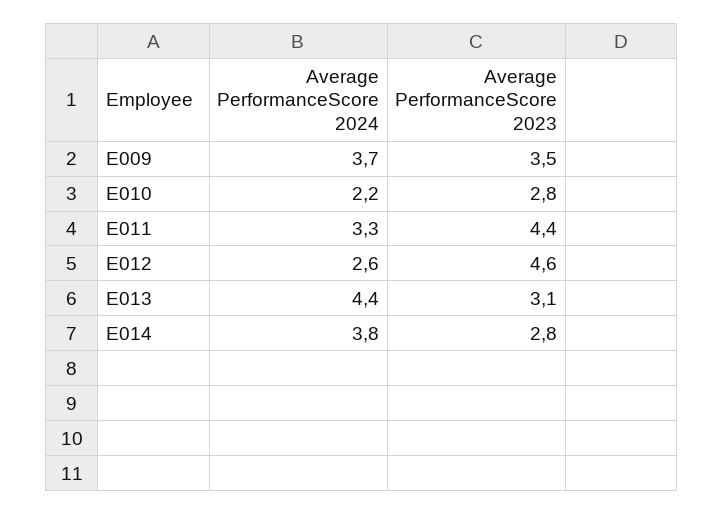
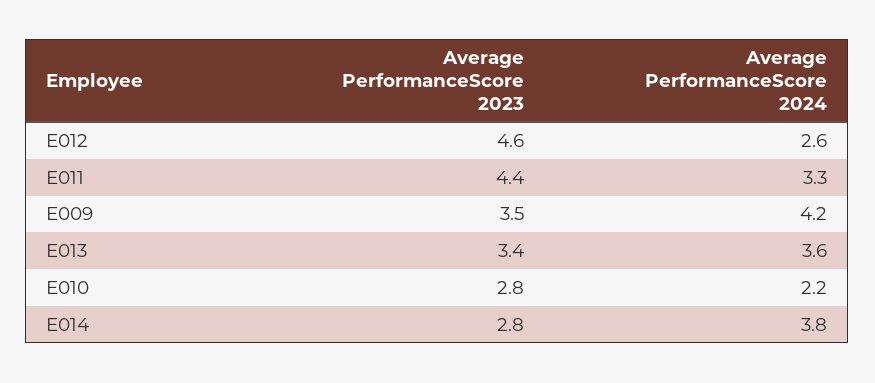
  {
    "Average PerformanceScore 2024": {
-     "E009": 3.7,
+     "E009": 4.2,
      "E010": 2.2,
      "E011": 3.3,
      "E012": 2.6,
-     "E013": 4.4,
+     "E013": 3.6,
      "E014": 3.8
    },
    "Average PerformanceScore 2023": {
      "E009": 3.5,
      "E010": 2.8,
      "E011": 4.4,
      "E012": 4.6,
-     "E013": 3.1,
+     "E013": 3.4,
      "E014": 2.8
    }
  }

